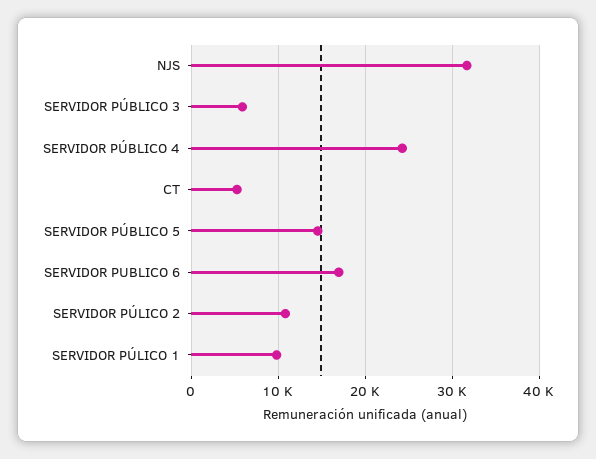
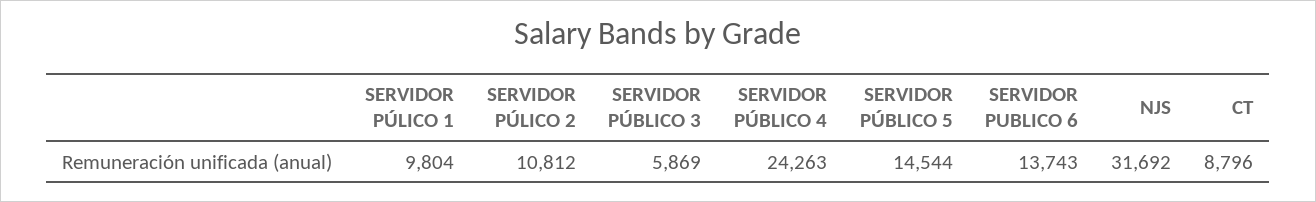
  {
    "NJS": 31692,
    "SERVIDOR PÚBLICO 3": 5869,
    "SERVIDOR PÚBLICO 4": 24263,
-   "CT": 5000,
+   "CT": 8796,
    "SERVIDOR PÚBLICO 5": 14544,
-   "SERVIDOR PUBLICO 6": 17000,
+   "SERVIDOR PUBLICO 6": 13743,
    "SERVIDOR PÚLICO 2": 10812,
    "SERVIDOR PÚLICO 1": 9804
  }

